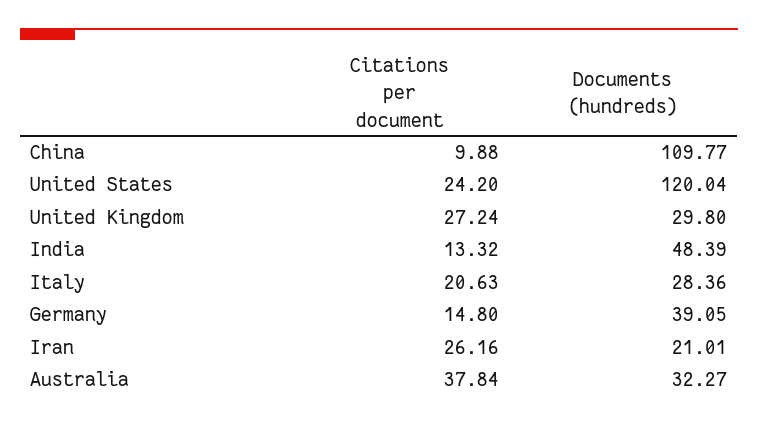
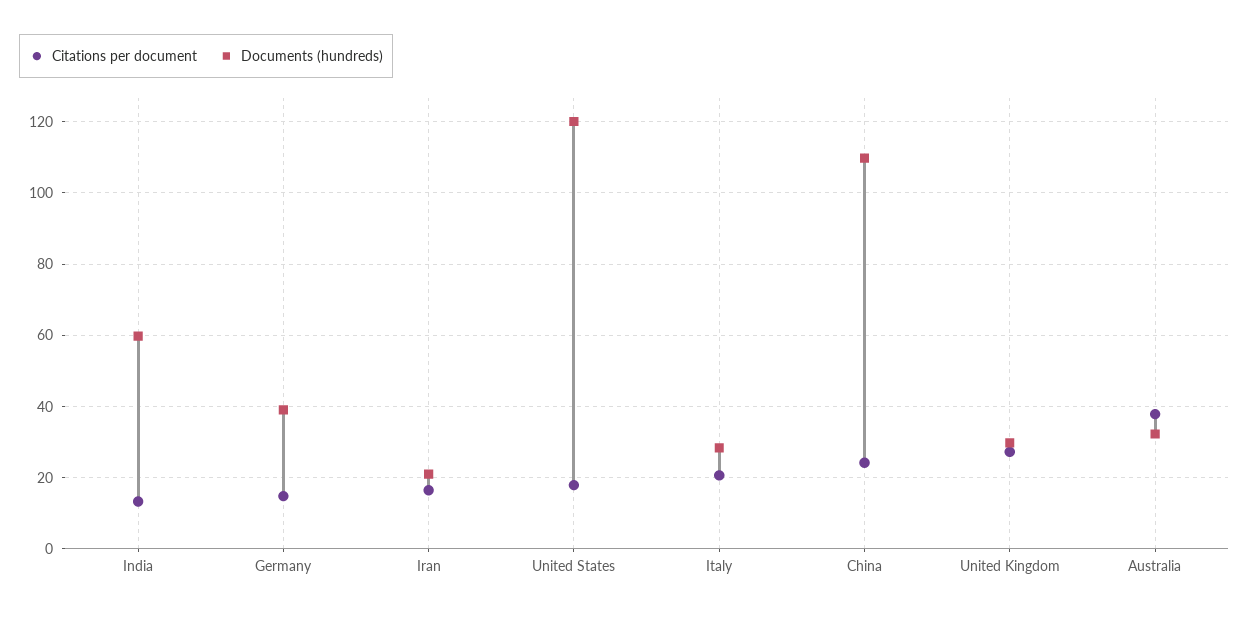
  {
    "Citations per document": {
-     "China": 9.88,
+     "China": 24,
-     "United States": 24.2,
+     "United States": 18,
      "United Kingdom": 27.24,
      "India": 13.32,
      "Italy": 20.63,
      "Germany": 14.8,
-     "Iran": 26.16,
+     "Iran": 16,
      "Australia": 37.84
    },
    "Documents (hundreds)": {
      "China": 109.77,
      "United States": 120.04,
      "United Kingdom": 29.8,
-     "India": 48.39,
+     "India": 60,
      "Italy": 28.36,
      "Germany": 39.05,
      "Iran": 21.01,
      "Australia": 32.27
    }
  }

